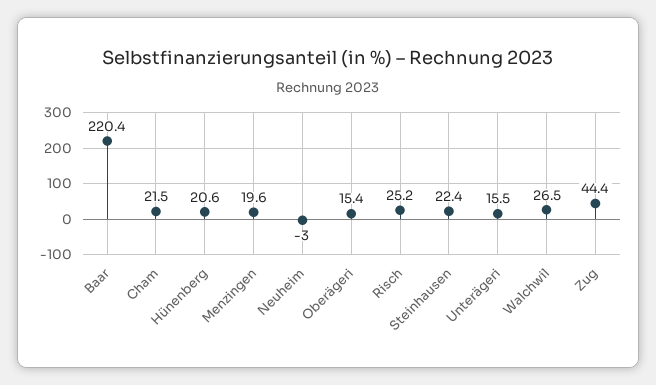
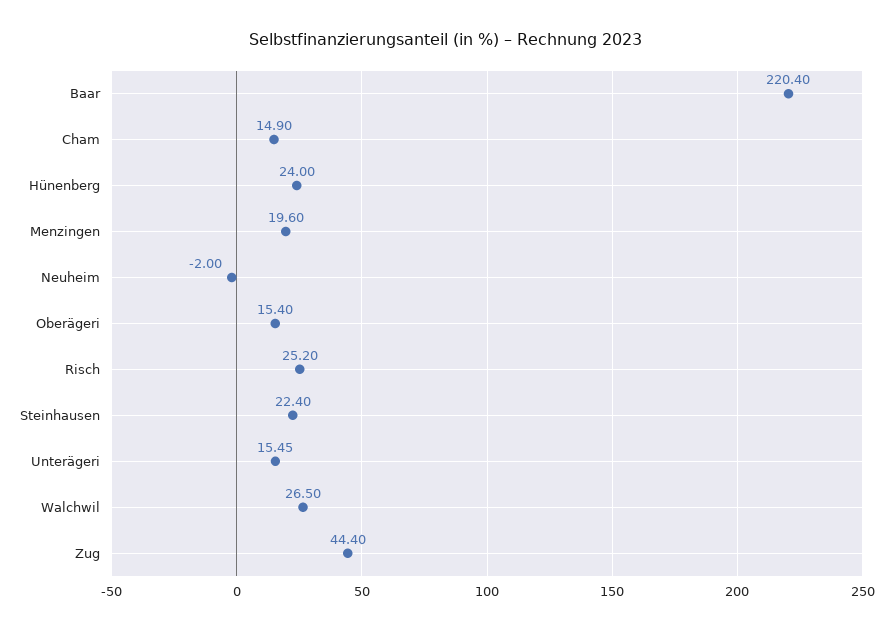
  {
    "Baar": 220.4,
-   "Cham": 21.5,
+   "Cham": 14.9,
-   "Hünenberg": 20.6,
+   "Hünenberg": 24,
    "Menzingen": 19.6,
-   "Neuheim": -3,
+   "Neuheim": -2,
    "Oberägeri": 15.4,
    "Risch": 25.2,
    "Steinhausen": 22.4,
    "Unterägeri": 15.45,
    "Walchwil": 26.5,
    "Zug": 44.4
  }

